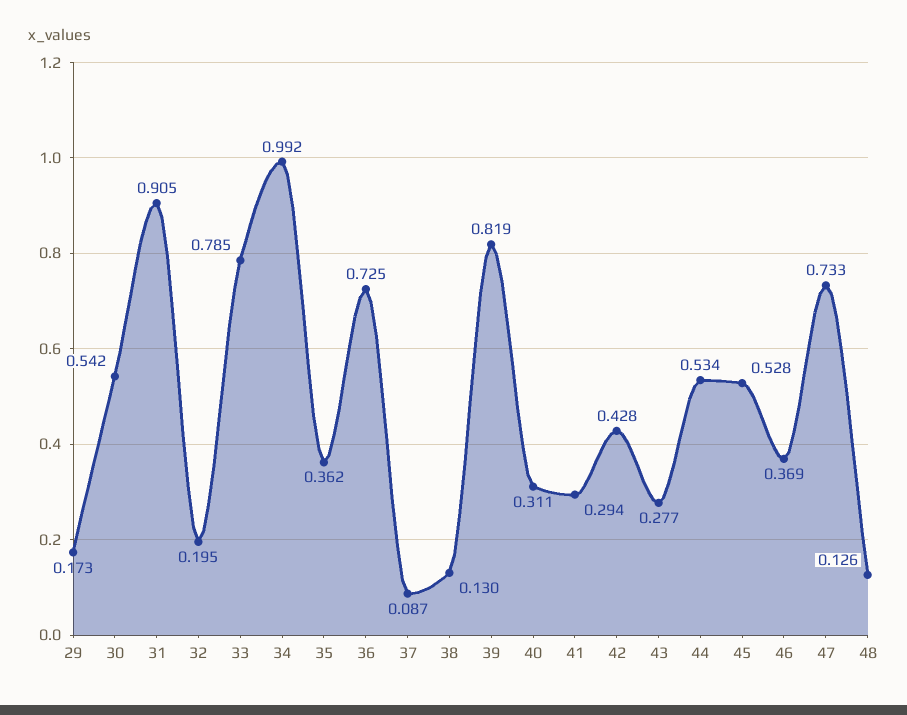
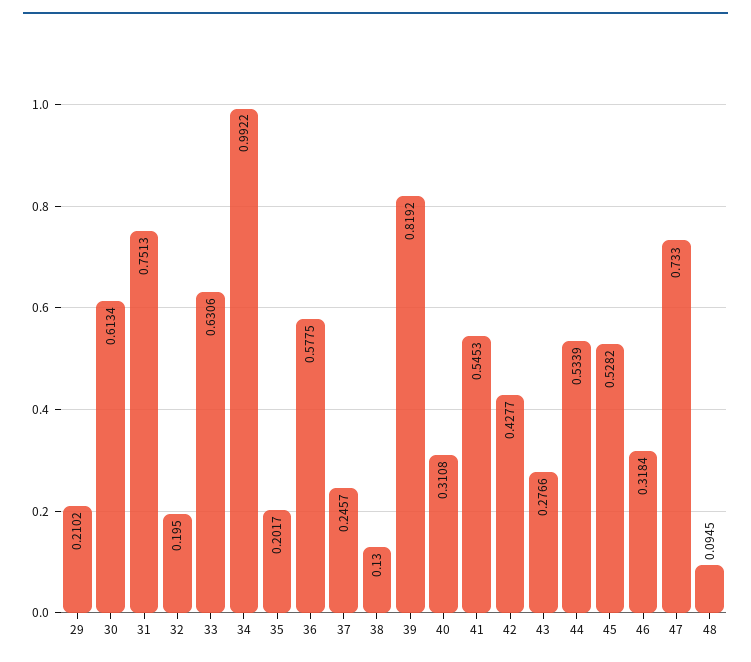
  {
-   "29": 0.173,
+   "29": 0.2102,
-   "30": 0.542,
+   "30": 0.6134,
-   "31": 0.905,
+   "31": 0.7513,
    "32": 0.195,
-   "33": 0.785,
+   "33": 0.6306,
    "34": 0.9922,
-   "35": 0.362,
+   "35": 0.2017,
-   "36": 0.725,
+   "36": 0.5775,
-   "37": 0.087,
+   "37": 0.2457,
    "38": 0.13,
    "39": 0.8192,
    "40": 0.3108,
-   "41": 0.294,
+   "41": 0.5453,
    "42": 0.4277,
    "43": 0.2766,
    "44": 0.5339,
    "45": 0.5282,
-   "46": 0.369,
+   "46": 0.3184,
    "47": 0.733,
-   "48": 0.126
+   "48": 0.0945
  }

